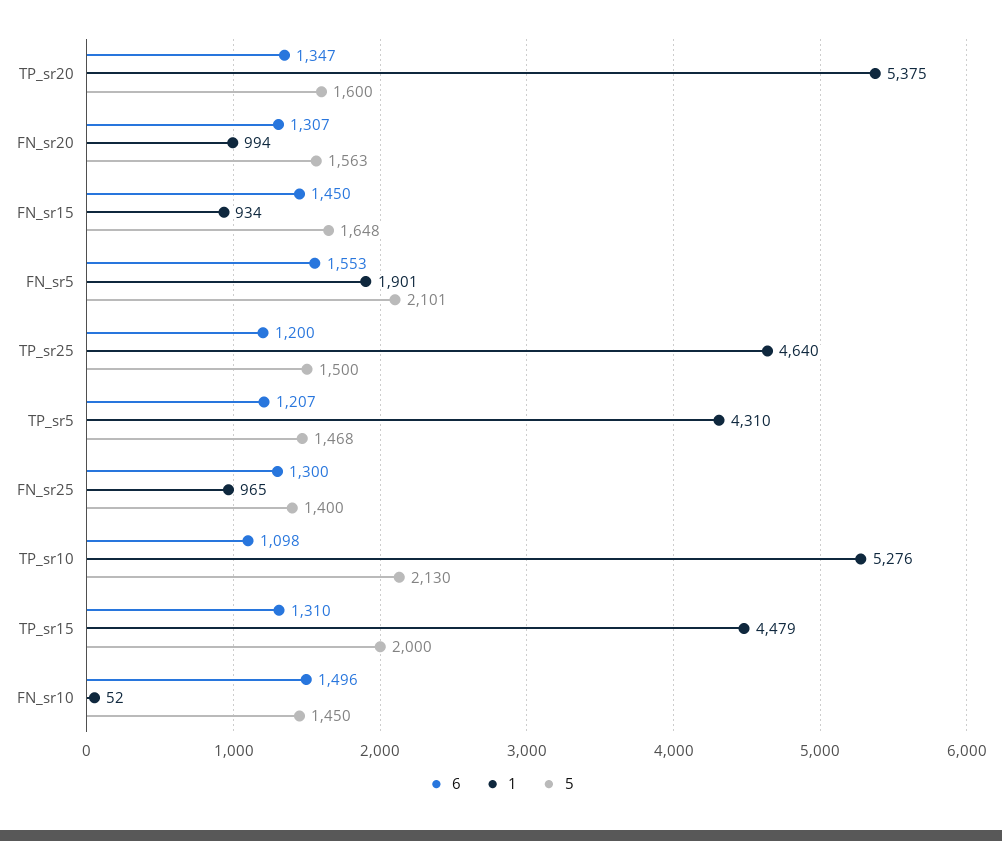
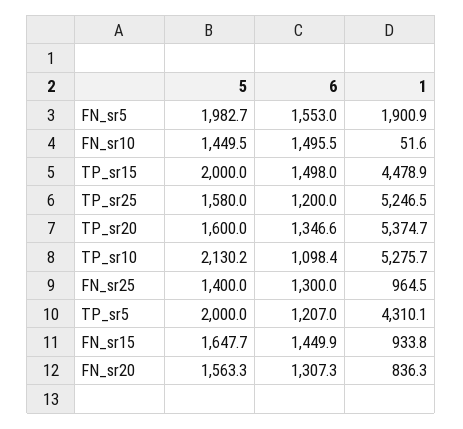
  {
    "6": {
      "TP_sr20": 1346.6,
      "FN_sr20": 1307.3,
      "FN_sr15": 1449.9,
      "FN_sr5": 1553,
      "TP_sr25": 1200,
      "TP_sr5": 1207,
      "FN_sr25": 1300,
      "TP_sr10": 1098.4,
-     "TP_sr15": 1310,
+     "TP_sr15": 1498,
      "FN_sr10": 1495.5
    },
    "1": {
      "TP_sr20": 5374.7,
-     "FN_sr20": 994,
+     "FN_sr20": 836.3,
      "FN_sr15": 933.8,
      "FN_sr5": 1900.9,
-     "TP_sr25": 4640,
+     "TP_sr25": 5246.5,
      "TP_sr5": 4310.1,
      "FN_sr25": 964.5,
      "TP_sr10": 5275.7,
      "TP_sr15": 4478.9,
      "FN_sr10": 51.6
    },
    "5": {
      "TP_sr20": 1600,
      "FN_sr20": 1563.3,
      "FN_sr15": 1647.7,
-     "FN_sr5": 2101,
+     "FN_sr5": 1982.7,
-     "TP_sr25": 1500,
+     "TP_sr25": 1580,
-     "TP_sr5": 1468,
+     "TP_sr5": 2000,
      "FN_sr25": 1400,
      "TP_sr10": 2130.2,
      "TP_sr15": 2000,
      "FN_sr10": 1449.5
    }
  }

